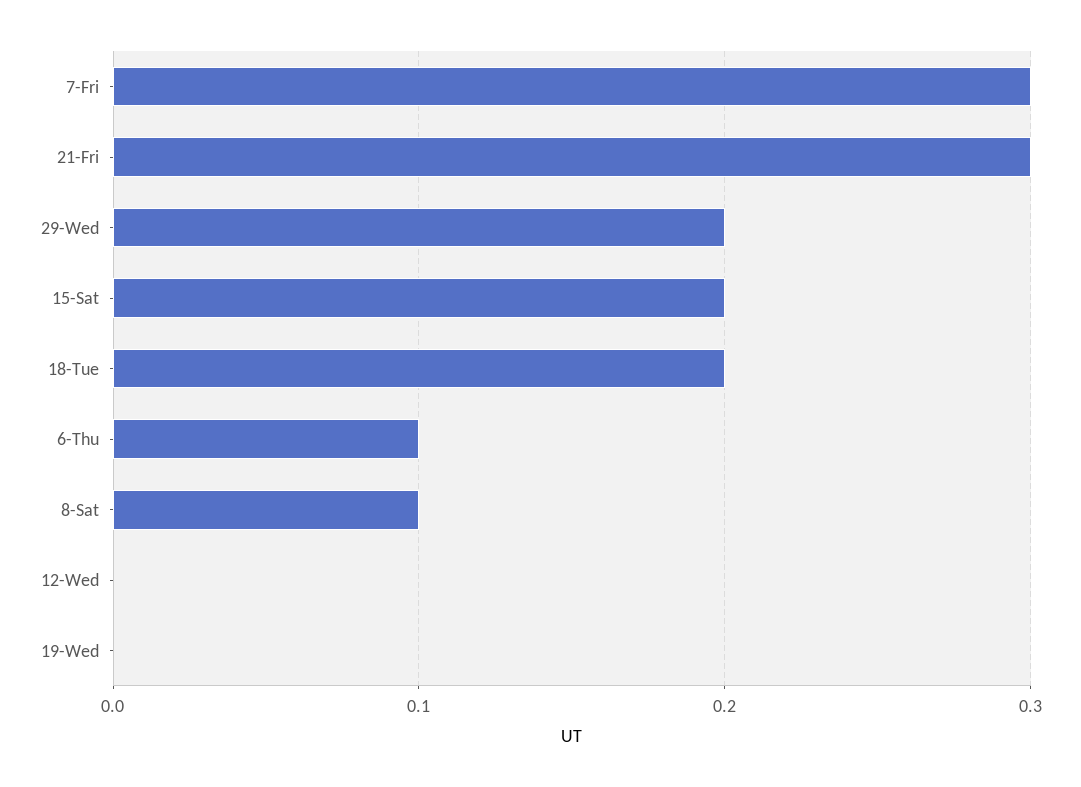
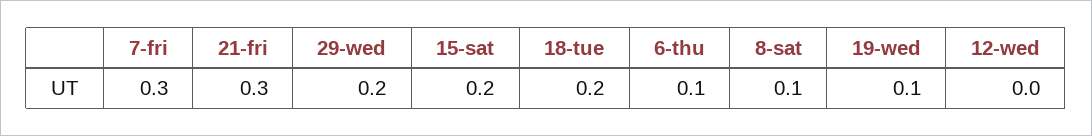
  {
    "7-Fri": 0.3,
    "21-Fri": 0.3,
    "29-Wed": 0.2,
    "15-Sat": 0.2,
    "18-Tue": 0.2,
    "6-Thu": 0.1,
    "8-Sat": 0.1,
    "12-Wed": 0,
-   "19-Wed": 0
+   "19-Wed": 0.1
  }

